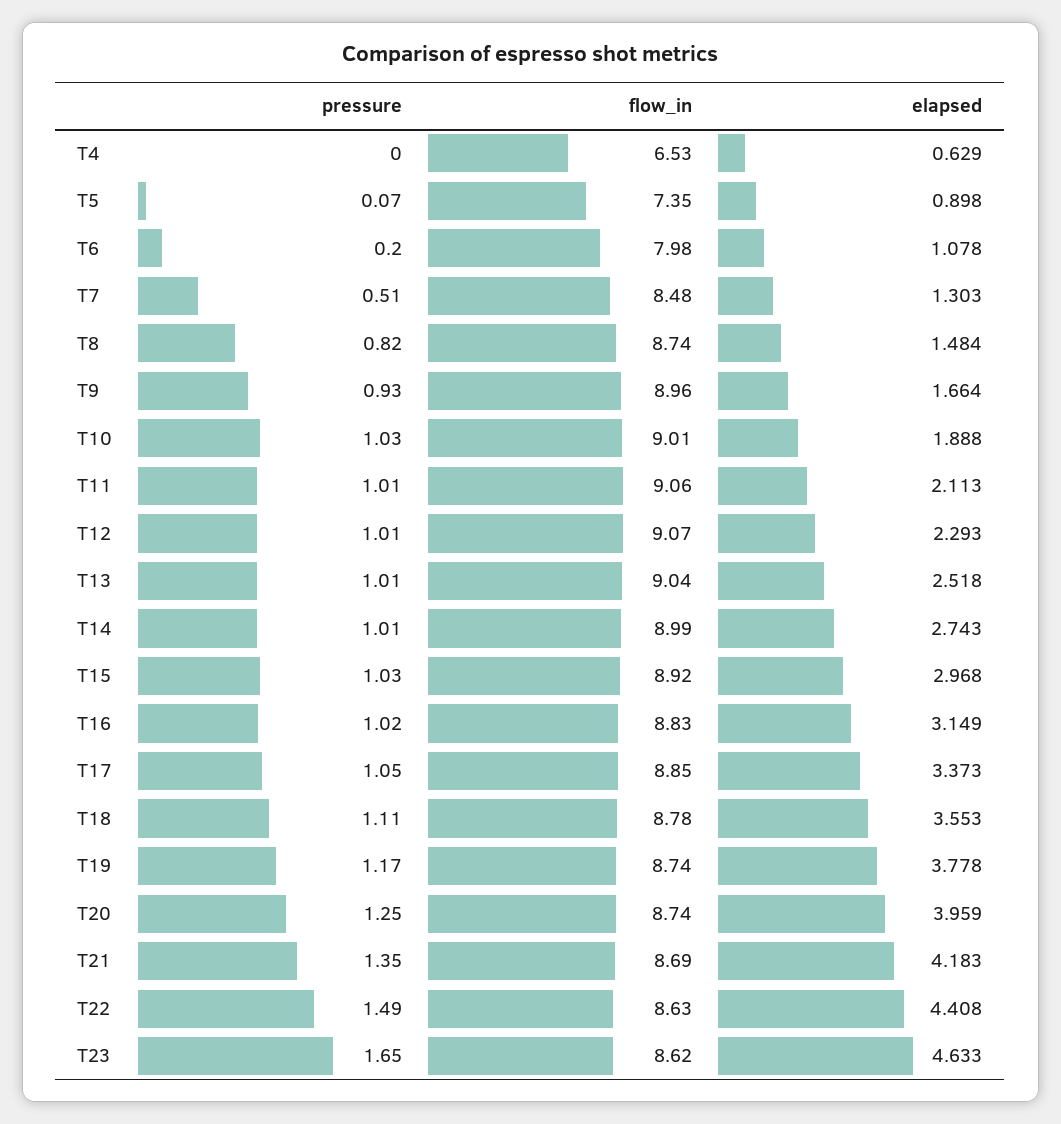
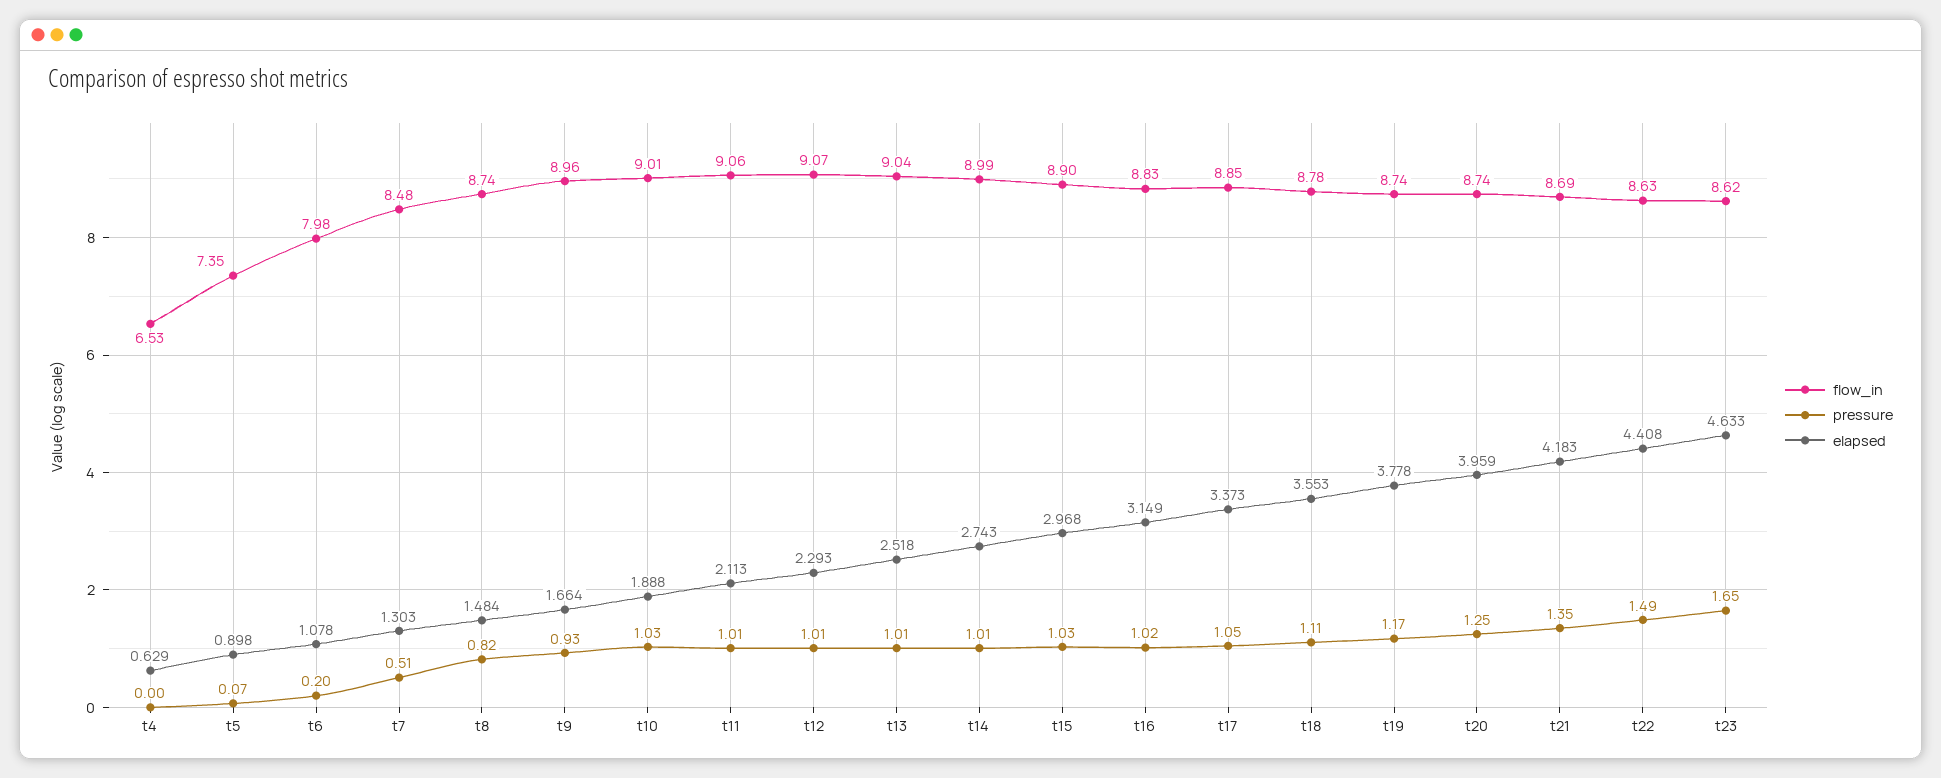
  {
    "pressure": {
      "T4": 0,
      "T5": 0.07,
      "T6": 0.2,
      "T7": 0.51,
      "T8": 0.82,
      "T9": 0.93,
      "T10": 1.03,
      "T11": 1.01,
      "T12": 1.01,
      "T13": 1.01,
      "T14": 1.01,
      "T15": 1.03,
      "T16": 1.02,
      "T17": 1.05,
      "T18": 1.11,
      "T19": 1.17,
      "T20": 1.25,
      "T21": 1.35,
      "T22": 1.49,
      "T23": 1.65
    },
    "flow_in": {
      "T4": 6.53,
      "T5": 7.35,
      "T6": 7.98,
      "T7": 8.48,
      "T8": 8.74,
      "T9": 8.96,
      "T10": 9.01,
      "T11": 9.06,
      "T12": 9.07,
      "T13": 9.04,
      "T14": 8.99,
-     "T15": 8.92,
+     "T15": 8.9,
      "T16": 8.83,
      "T17": 8.85,
      "T18": 8.78,
      "T19": 8.74,
      "T20": 8.74,
      "T21": 8.69,
      "T22": 8.63,
      "T23": 8.62
    },
    "elapsed": {
      "T4": 0.629,
      "T5": 0.898,
      "T6": 1.078,
      "T7": 1.303,
      "T8": 1.484,
      "T9": 1.664,
      "T10": 1.888,
      "T11": 2.113,
      "T12": 2.293,
      "T13": 2.518,
      "T14": 2.743,
      "T15": 2.968,
      "T16": 3.149,
      "T17": 3.373,
      "T18": 3.553,
      "T19": 3.778,
      "T20": 3.959,
      "T21": 4.183,
      "T22": 4.408,
      "T23": 4.633
    }
  }

